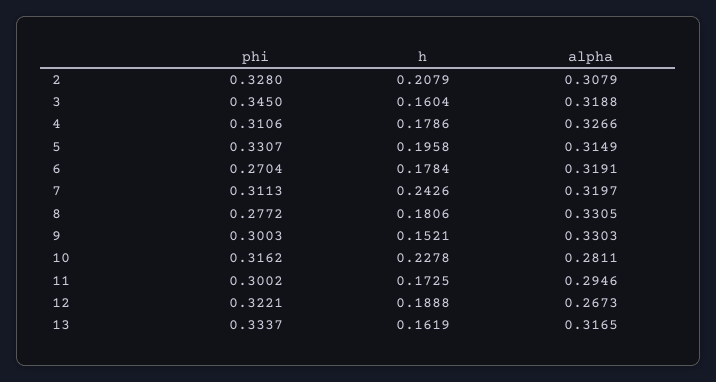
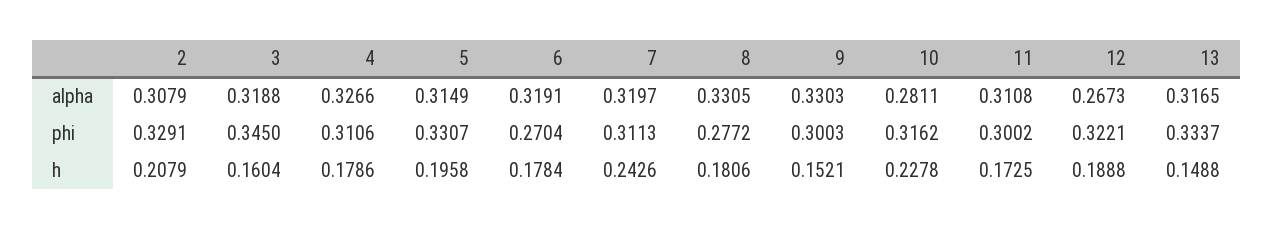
  {
    "phi": {
-     "2": 0.328,
+     "2": 0.3291,
      "3": 0.345,
      "4": 0.3106,
      "5": 0.3307,
      "6": 0.2704,
      "7": 0.3113,
      "8": 0.2772,
      "9": 0.3003,
      "10": 0.3162,
      "11": 0.3002,
      "12": 0.3221,
      "13": 0.3337
    },
    "h": {
      "2": 0.2079,
      "3": 0.1604,
      "4": 0.1786,
      "5": 0.1958,
      "6": 0.1784,
      "7": 0.2426,
      "8": 0.1806,
      "9": 0.1521,
      "10": 0.2278,
      "11": 0.1725,
      "12": 0.1888,
-     "13": 0.1619
+     "13": 0.1488
    },
    "alpha": {
      "2": 0.3079,
      "3": 0.3188,
      "4": 0.3266,
      "5": 0.3149,
      "6": 0.3191,
      "7": 0.3197,
      "8": 0.3305,
      "9": 0.3303,
      "10": 0.2811,
-     "11": 0.2946,
+     "11": 0.3108,
      "12": 0.2673,
      "13": 0.3165
    }
  }

